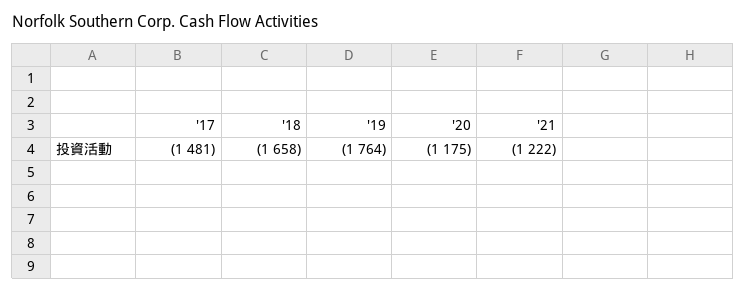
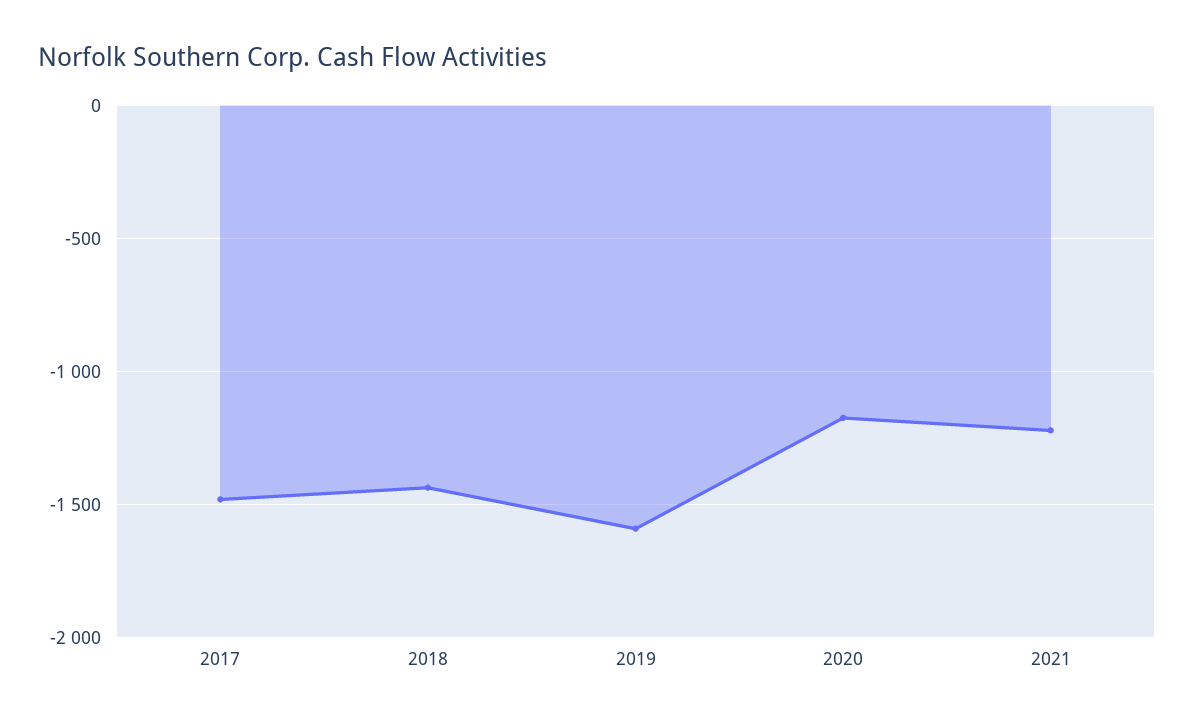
  {
    "'17": -1481,
-   "'18": -1658,
+   "'18": -1450,
-   "'19": -1764,
+   "'19": -1600,
    "'20": -1175,
    "'21": -1222
  }

